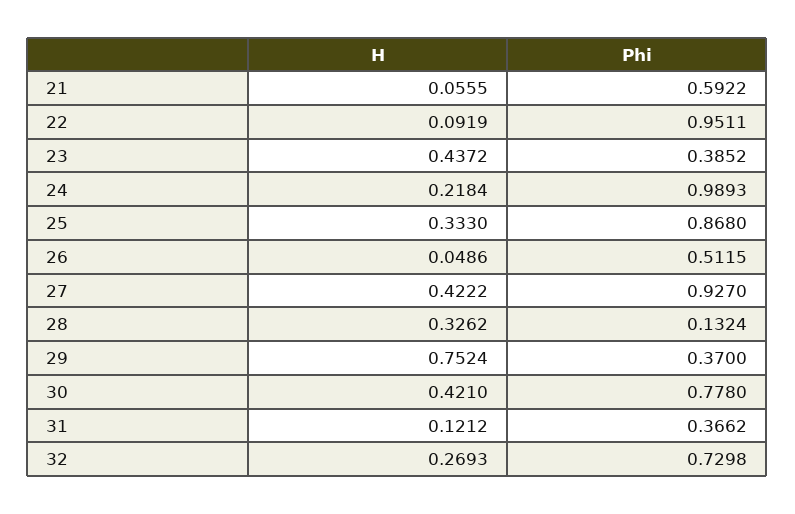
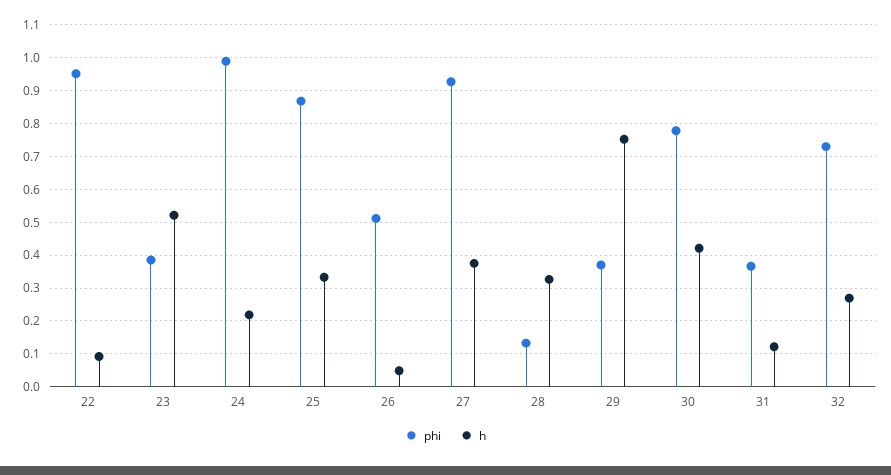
  {
    "H": {
-     "21": 0.0555,
      "22": 0.0919,
-     "23": 0.4372,
+     "23": 0.52,
      "24": 0.2184,
      "25": 0.333,
      "26": 0.0486,
-     "27": 0.4222,
+     "27": 0.38,
      "28": 0.3262,
      "29": 0.7524,
      "30": 0.421,
      "31": 0.1212,
      "32": 0.2693
    },
    "Phi": {
-     "21": 0.5922,
      "22": 0.9511,
      "23": 0.3852,
      "24": 0.9893,
      "25": 0.868,
      "26": 0.5115,
      "27": 0.927,
      "28": 0.1324,
      "29": 0.37,
      "30": 0.778,
      "31": 0.3662,
      "32": 0.7298
    }
  }

